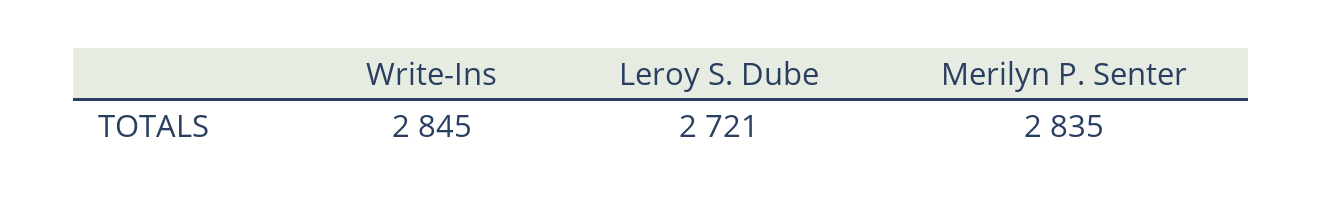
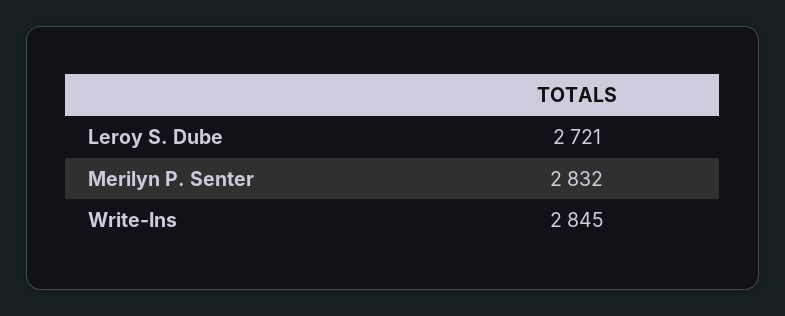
  {
    "Write-Ins": 2845,
    "Leroy S. Dube": 2721,
-   "Merilyn P. Senter": 2835
+   "Merilyn P. Senter": 2832
  }

